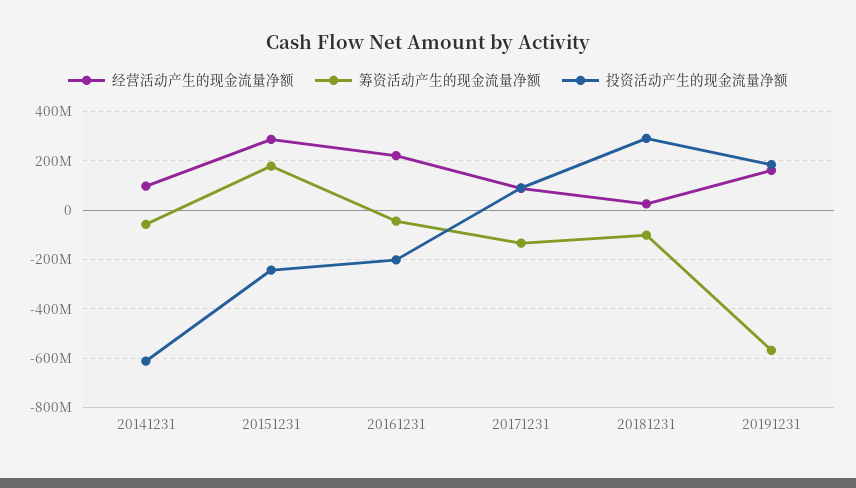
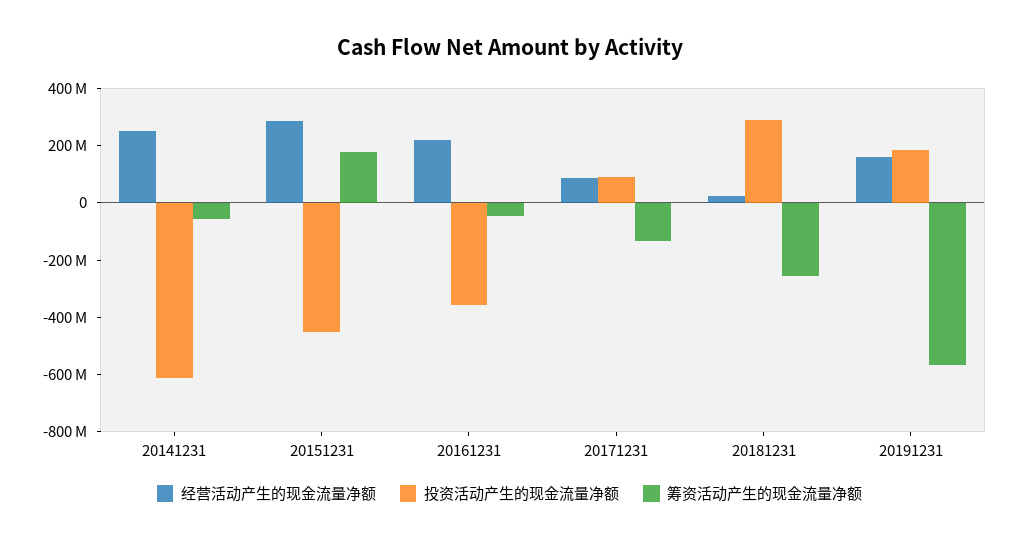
  {
    "经营活动产生的现金流量净额": {
-     "20141231": 100000000,
+     "20141231": 250000000,
      "20151231": 275000000,
      "20161231": 225000000,
      "20171231": 100000000,
      "20181231": 25000000,
      "20191231": 150000000
    },
    "筹资活动产生的现金流量净额": {
      "20141231": -50000000,
      "20151231": 175000000,
      "20161231": -50000000,
      "20171231": -125000000,
-     "20181231": -100000000,
+     "20181231": -250000000,
      "20191231": -575000000
    },
    "投资活动产生的现金流量净额": {
      "20141231": -600000000,
-     "20151231": -250000000,
+     "20151231": -450000000,
-     "20161231": -200000000,
+     "20161231": -350000000,
      "20171231": 100000000,
      "20181231": 300000000,
      "20191231": 175000000
    }
  }

